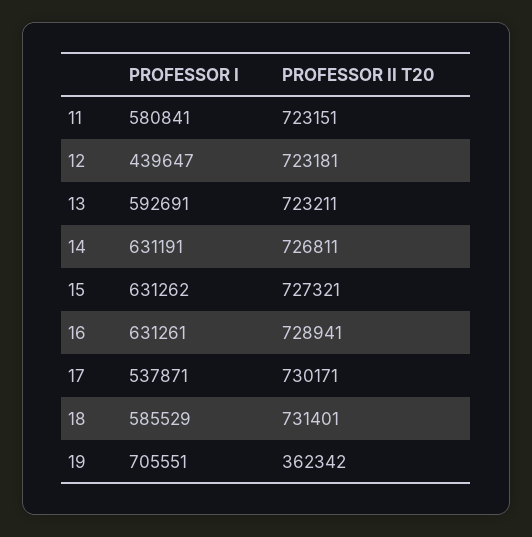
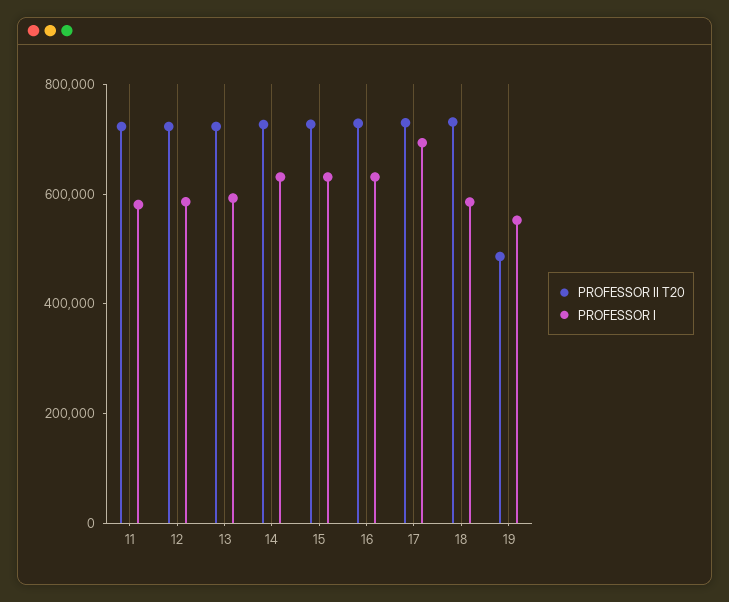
  {
    "PROFESSOR I": {
      "11": 580841,
-     "12": 439647,
+     "12": 600000,
      "13": 592691,
      "14": 631191,
      "15": 631262,
      "16": 631261,
-     "17": 537871,
+     "17": 700000,
      "18": 585529,
-     "19": 705551
+     "19": 550000
    },
    "PROFESSOR II T20": {
      "11": 723151,
      "12": 723181,
      "13": 723211,
      "14": 726811,
      "15": 727321,
      "16": 728941,
      "17": 730171,
      "18": 731401,
-     "19": 362342
+     "19": 500000
    }
  }

